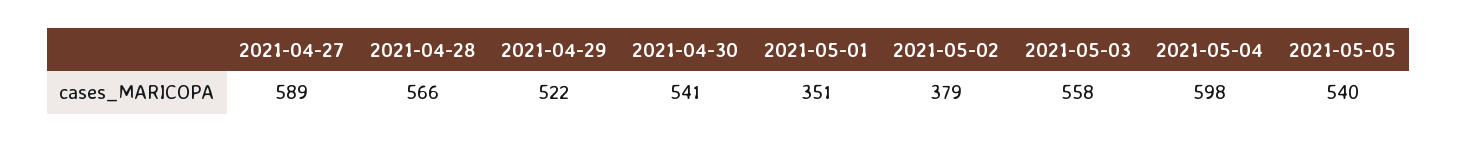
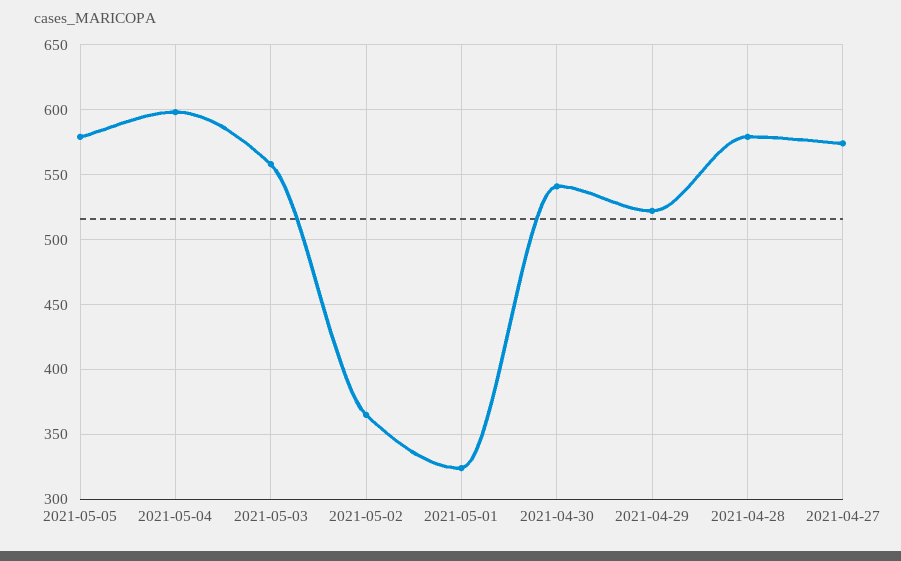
  {
-   "2021-04-27": 589,
+   "2021-04-27": 575,
-   "2021-04-28": 566,
+   "2021-04-28": 580,
    "2021-04-29": 522,
    "2021-04-30": 541,
-   "2021-05-01": 351,
+   "2021-05-01": 325,
-   "2021-05-02": 379,
+   "2021-05-02": 365,
    "2021-05-03": 558,
    "2021-05-04": 598,
-   "2021-05-05": 540
+   "2021-05-05": 580
  }

